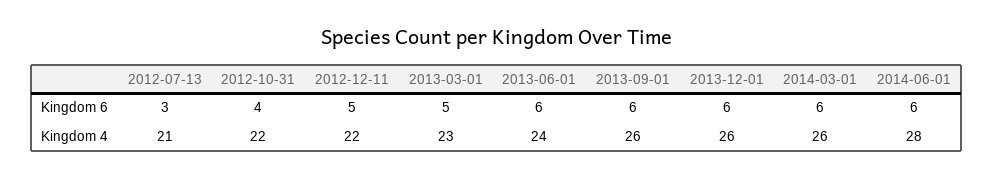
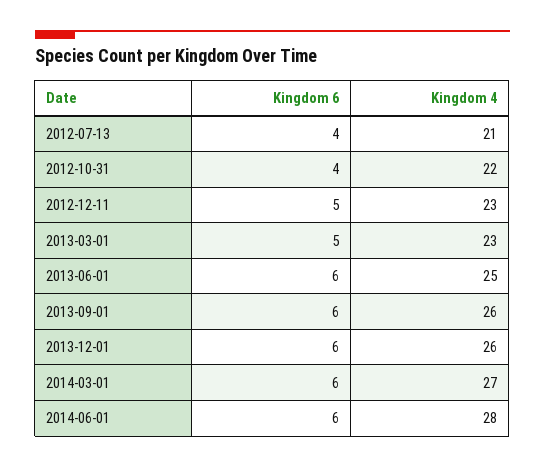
  {
    "2012-07-13": {
-     "Kingdom 6": 3,
+     "Kingdom 6": 4,
      "Kingdom 4": 21
    },
    "2012-10-31": {
      "Kingdom 6": 4,
      "Kingdom 4": 22
    },
    "2012-12-11": {
      "Kingdom 6": 5,
-     "Kingdom 4": 22
+     "Kingdom 4": 23
    },
    "2013-03-01": {
      "Kingdom 6": 5,
      "Kingdom 4": 23
    },
    "2013-06-01": {
      "Kingdom 6": 6,
-     "Kingdom 4": 24
+     "Kingdom 4": 25
    },
    "2013-09-01": {
      "Kingdom 6": 6,
      "Kingdom 4": 26
    },
    "2013-12-01": {
      "Kingdom 6": 6,
      "Kingdom 4": 26
    },
    "2014-03-01": {
      "Kingdom 6": 6,
-     "Kingdom 4": 26
+     "Kingdom 4": 27
    },
    "2014-06-01": {
      "Kingdom 6": 6,
      "Kingdom 4": 28
    }
  }

